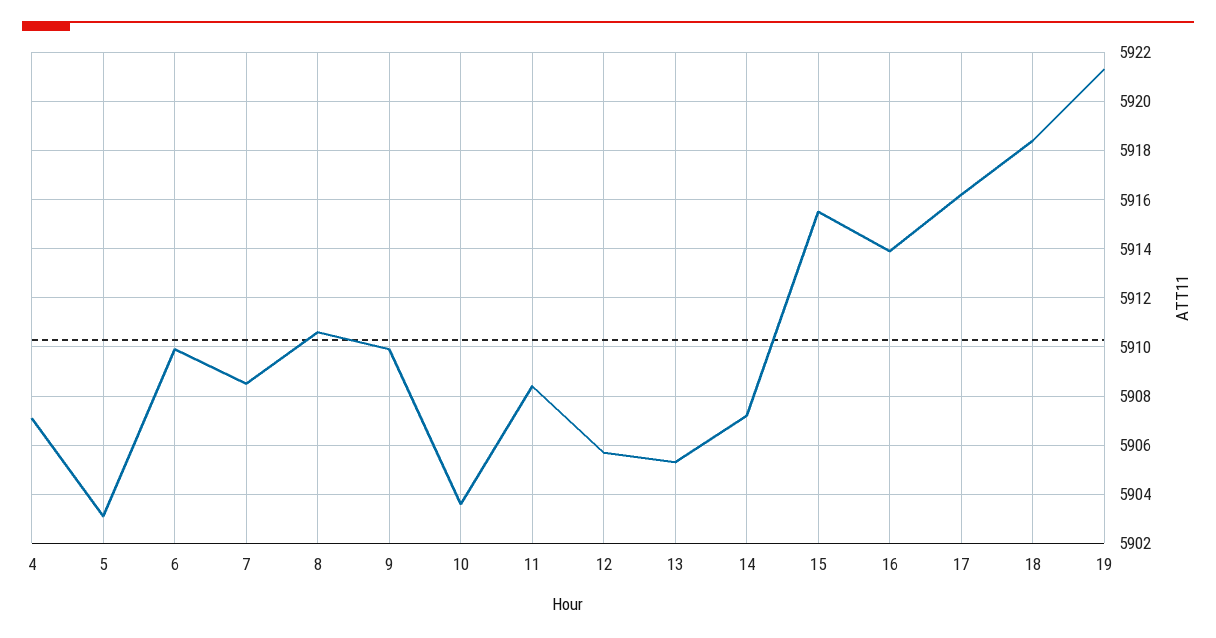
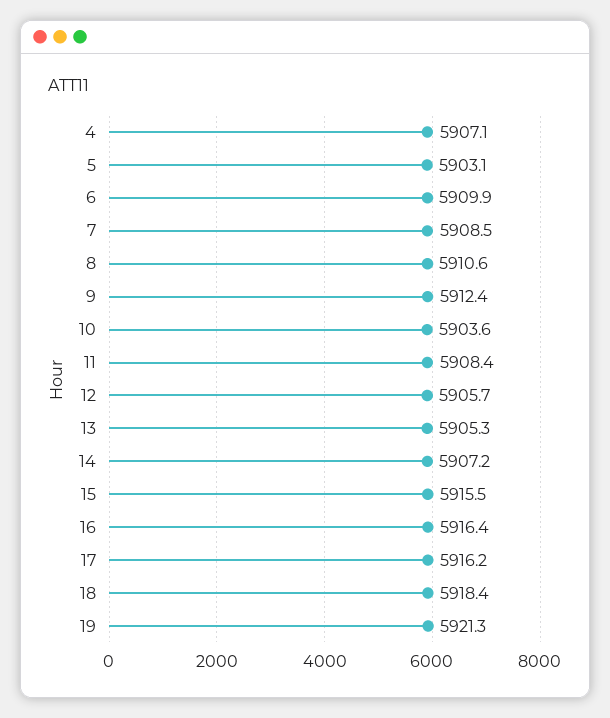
  {
    "4": 5907.1,
    "5": 5903.1,
    "6": 5909.9,
    "7": 5908.5,
    "8": 5910.6,
-   "9": 5910,
+   "9": 5912.4,
    "10": 5903.6,
    "11": 5908.4,
    "12": 5905.7,
    "13": 5905.3,
    "14": 5907.2,
    "15": 5915.5,
-   "16": 5914,
+   "16": 5916.4,
    "17": 5916.2,
    "18": 5918.4,
    "19": 5921.3
  }

